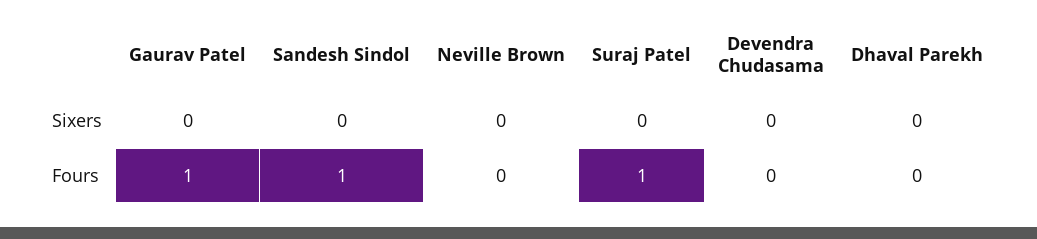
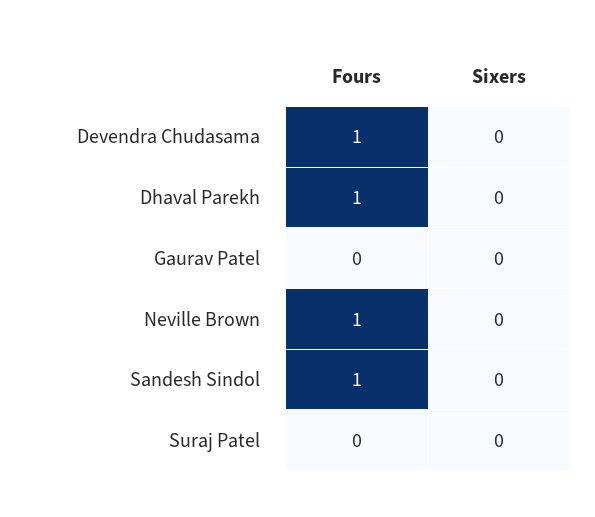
  {
    "Gaurav Patel": {
      "Sixers": 0,
-     "Fours": 1
+     "Fours": 0
    },
    "Sandesh Sindol": {
      "Sixers": 0,
      "Fours": 1
    },
    "Neville Brown": {
      "Sixers": 0,
-     "Fours": 0
+     "Fours": 1
    },
    "Suraj Patel": {
      "Sixers": 0,
-     "Fours": 1
+     "Fours": 0
    },
    "Devendra Chudasama": {
      "Sixers": 0,
-     "Fours": 0
+     "Fours": 1
    },
    "Dhaval Parekh": {
      "Sixers": 0,
-     "Fours": 0
+     "Fours": 1
    }
  }

